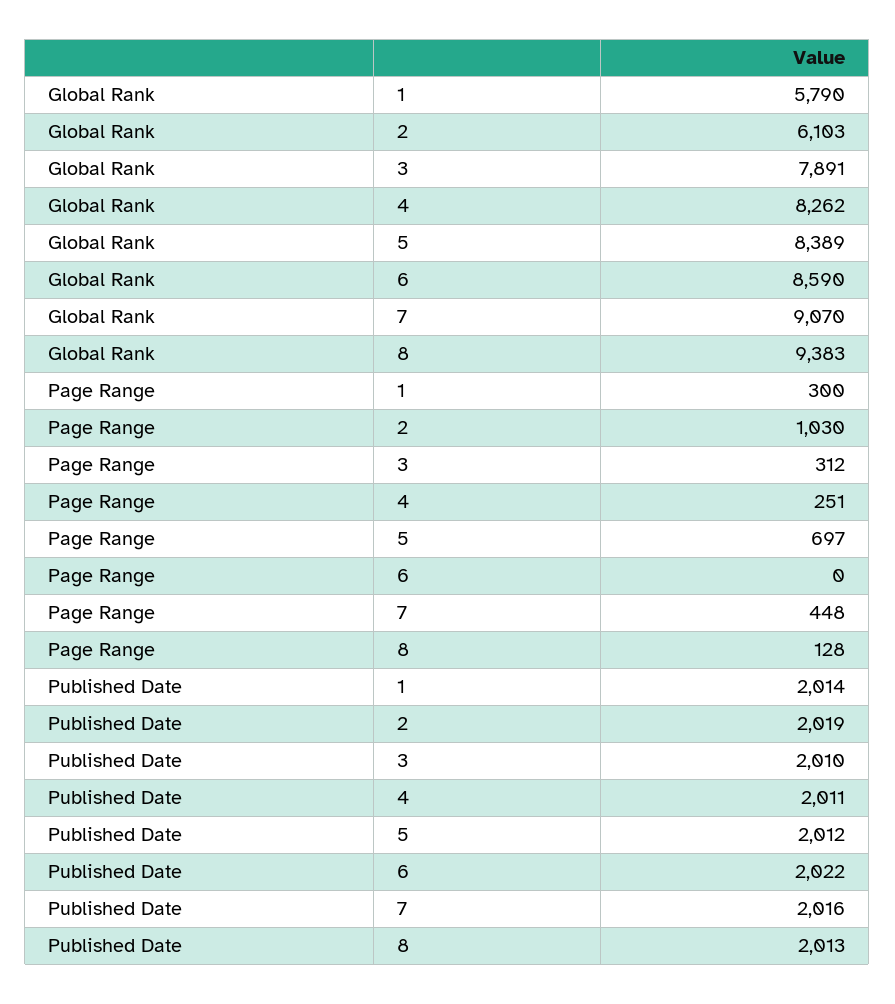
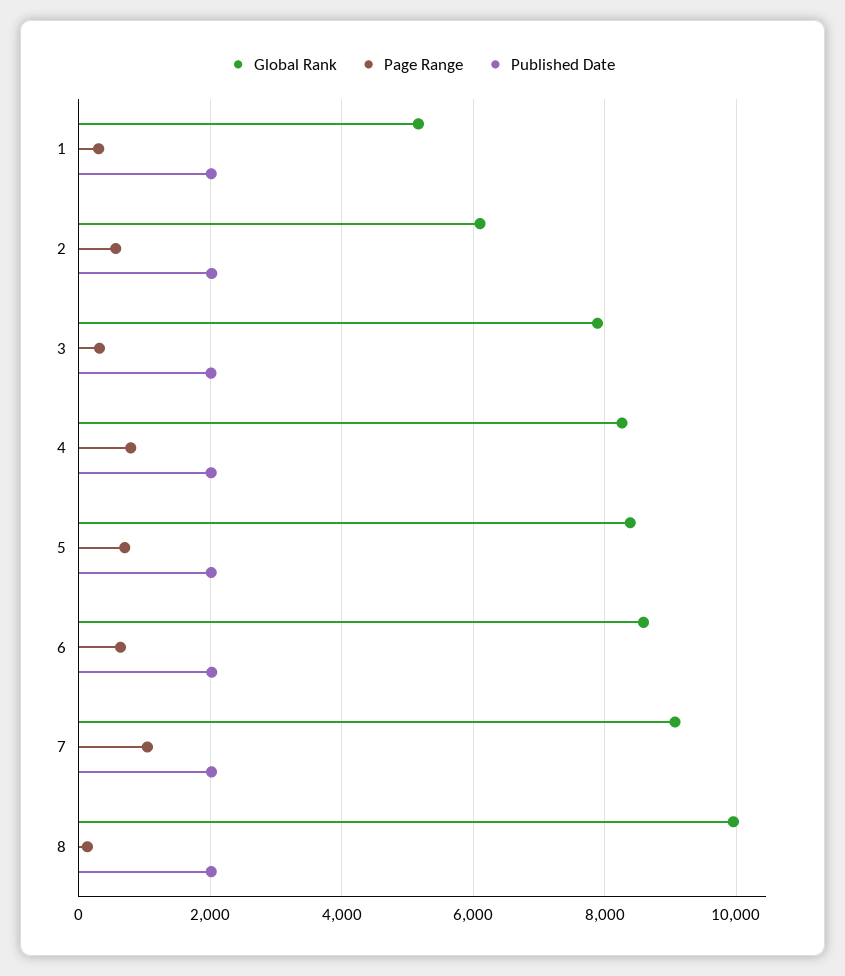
  {
    "Global Rank": {
-     "1": 5790,
+     "1": 5200,
      "2": 6103,
      "3": 7891,
      "4": 8262,
      "5": 8389,
      "6": 8590,
      "7": 9070,
-     "8": 9383
+     "8": 10000
    },
    "Page Range": {
      "1": 300,
-     "2": 1030,
+     "2": 600,
      "3": 312,
-     "4": 251,
+     "4": 800,
      "5": 697,
-     "6": 0,
+     "6": 600,
-     "7": 448,
+     "7": 1000,
      "8": 128
    },
    "Published Date": {
      "1": 2014,
      "2": 2019,
      "3": 2010,
      "4": 2011,
      "5": 2012,
      "6": 2022,
      "7": 2016,
      "8": 2013
    }
  }

